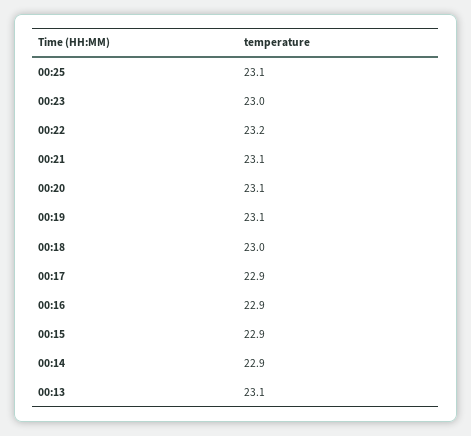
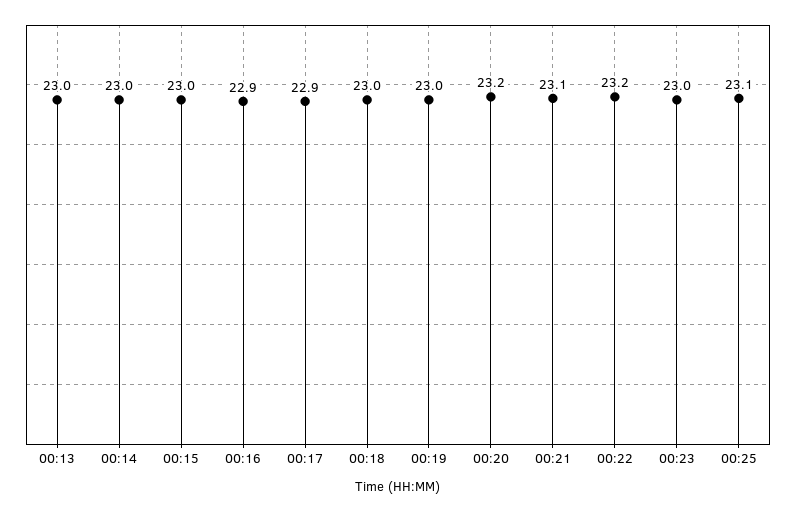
  {
    "00:25": 23.1,
    "00:23": 23,
    "00:22": 23.2,
    "00:21": 23.1,
-   "00:20": 23.1,
+   "00:20": 23.2,
-   "00:19": 23.1,
+   "00:19": 23,
    "00:18": 23,
    "00:17": 22.9,
    "00:16": 22.9,
-   "00:15": 22.9,
+   "00:15": 23,
-   "00:14": 22.9,
+   "00:14": 23,
-   "00:13": 23.1
+   "00:13": 23
  }

